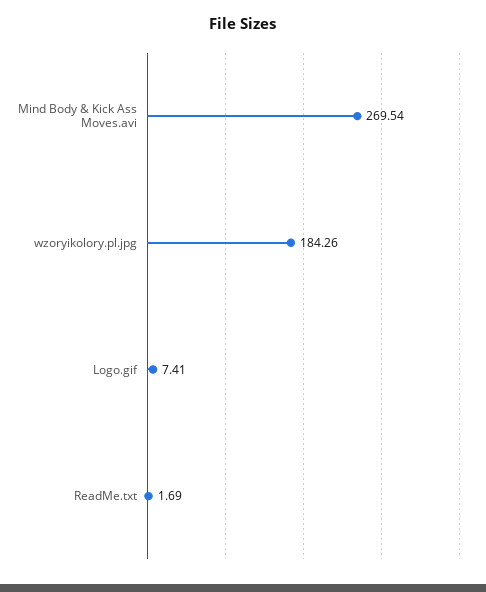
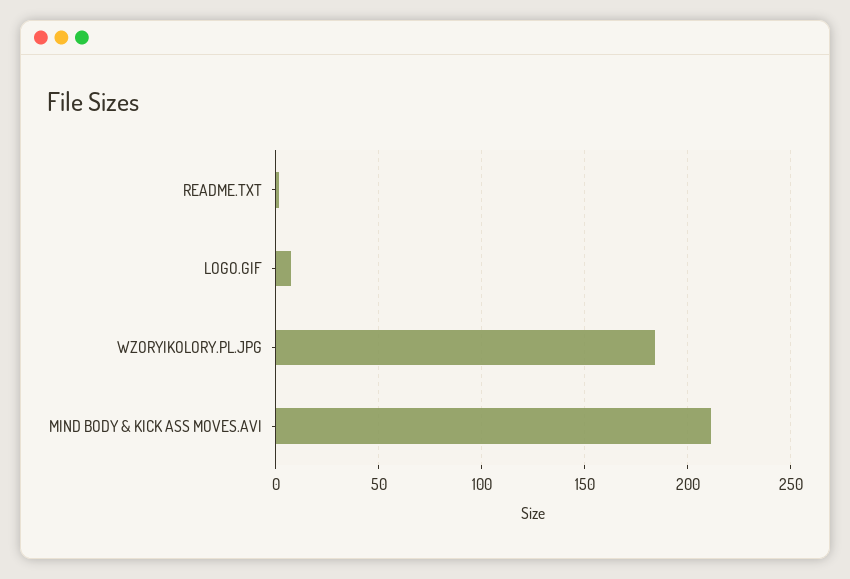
  {
-   "Mind Body & Kick Ass Moves.avi": 269.54,
+   "Mind Body & Kick Ass Moves.avi": 210,
    "wzoryikolory.pl.jpg": 184.26,
    "Logo.gif": 7.41,
    "ReadMe.txt": 1.69
  }

